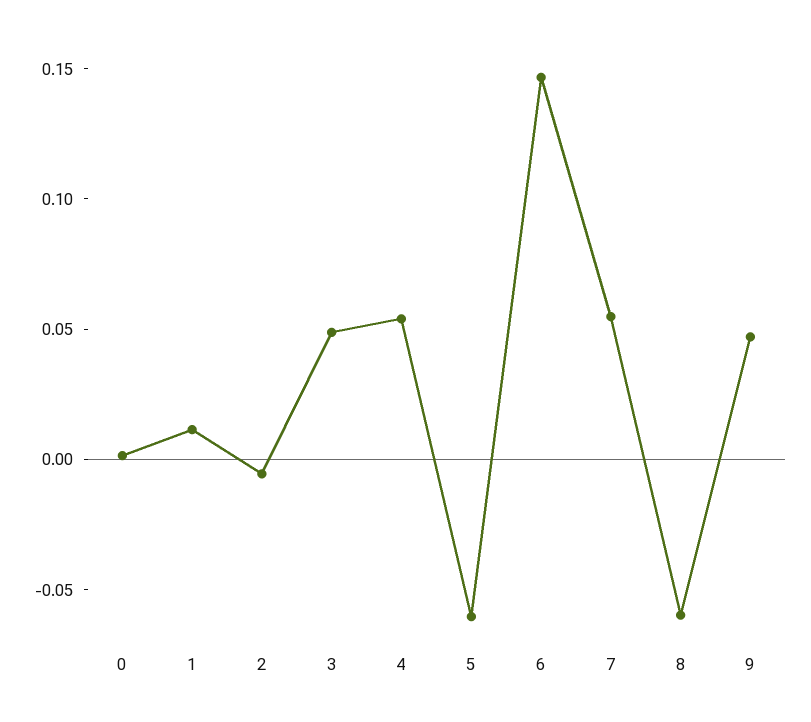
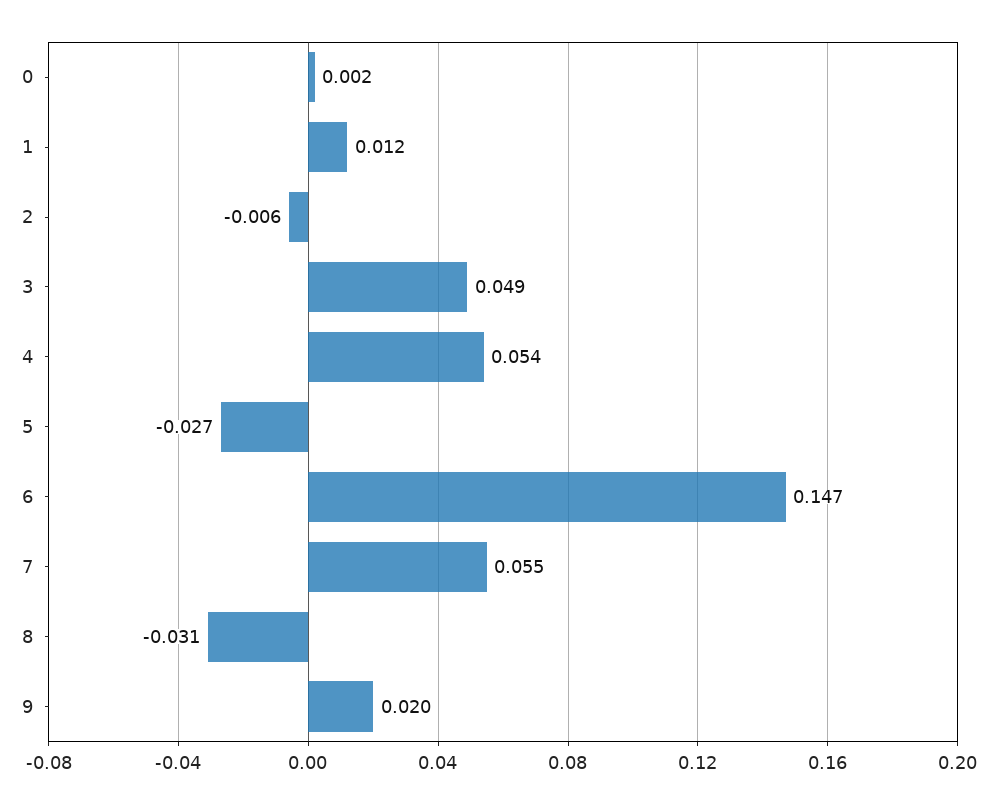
  {
    "0": 0.002,
    "1": 0.012,
    "2": -0.006,
    "3": 0.049,
    "4": 0.054,
-   "5": -0.06,
+   "5": -0.027,
    "6": 0.147,
    "7": 0.055,
-   "8": -0.06,
+   "8": -0.031,
-   "9": 0.05
+   "9": 0.02
  }

